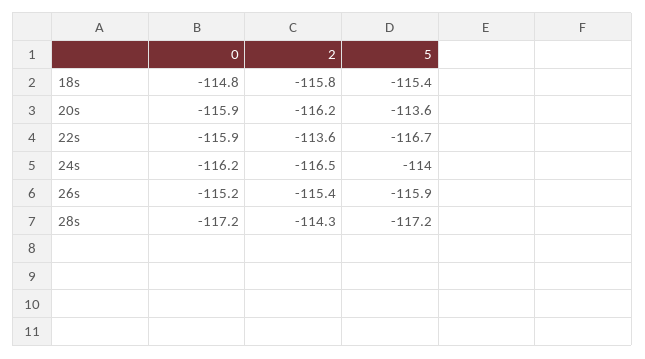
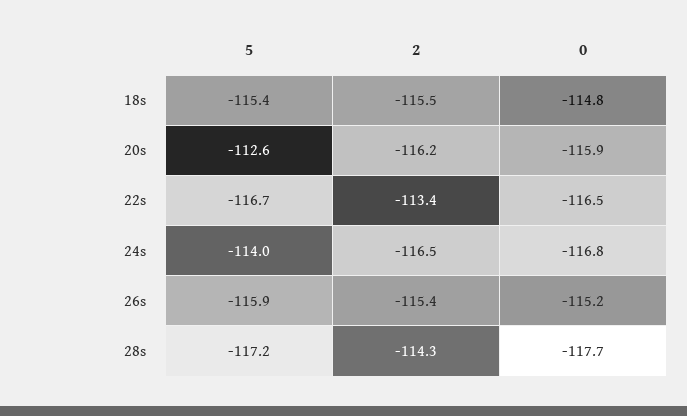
  {
    "0": {
      "18s": -114.8,
      "20s": -115.9,
-     "22s": -115.9,
+     "22s": -116.5,
-     "24s": -116.2,
+     "24s": -116.8,
      "26s": -115.2,
-     "28s": -117.2
+     "28s": -117.7
    },
    "2": {
-     "18s": -115.8,
+     "18s": -115.5,
      "20s": -116.2,
-     "22s": -113.6,
+     "22s": -113.4,
      "24s": -116.5,
      "26s": -115.4,
      "28s": -114.3
    },
    "5": {
      "18s": -115.4,
-     "20s": -113.6,
+     "20s": -112.6,
      "22s": -116.7,
      "24s": -114,
      "26s": -115.9,
      "28s": -117.2
    }
  }

